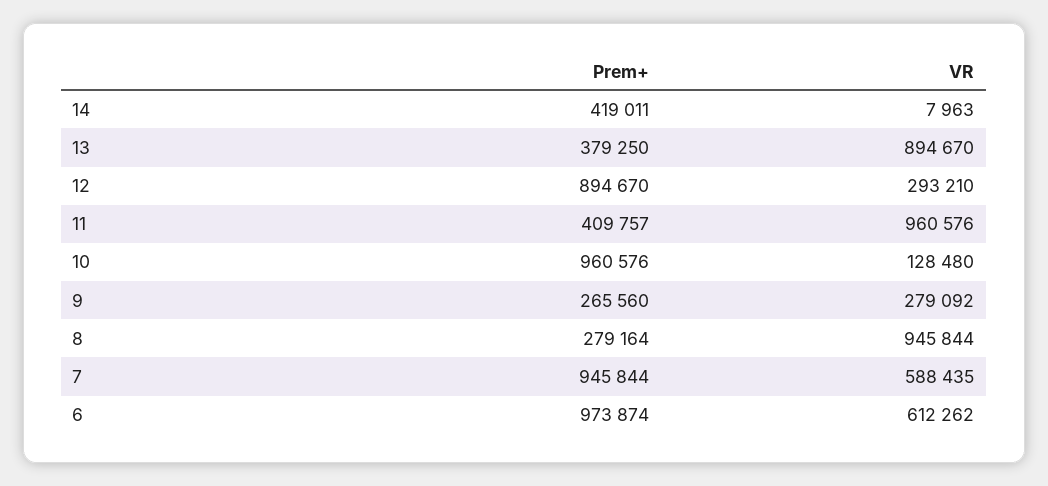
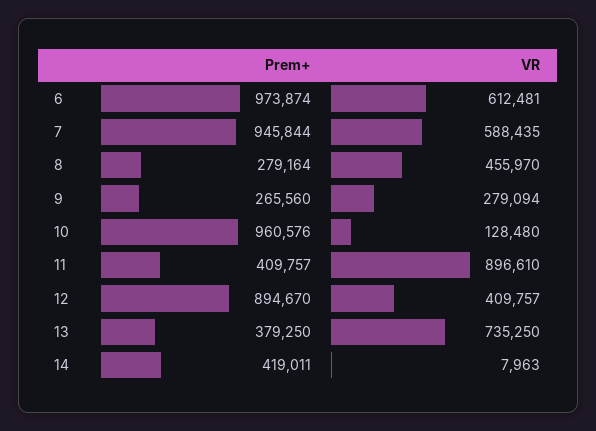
  {
    "Prem+": {
      "14": 419011,
      "13": 379250,
      "12": 894670,
      "11": 409757,
      "10": 960576,
      "9": 265560,
      "8": 279164,
      "7": 945844,
      "6": 973874
    },
    "VR": {
      "14": 7963,
-     "13": 894670,
+     "13": 735250,
-     "12": 293210,
+     "12": 409757,
-     "11": 960576,
+     "11": 896610,
      "10": 128480,
-     "9": 279092,
+     "9": 279094,
-     "8": 945844,
+     "8": 455970,
      "7": 588435,
-     "6": 612262
+     "6": 612481
    }
  }

